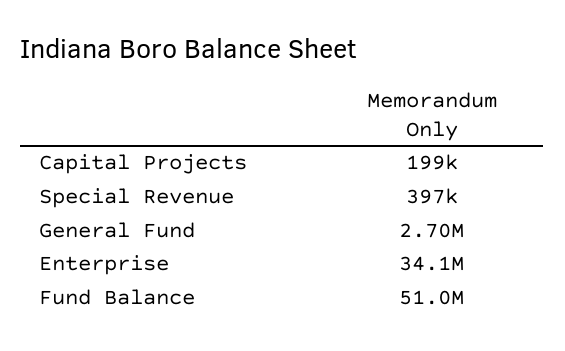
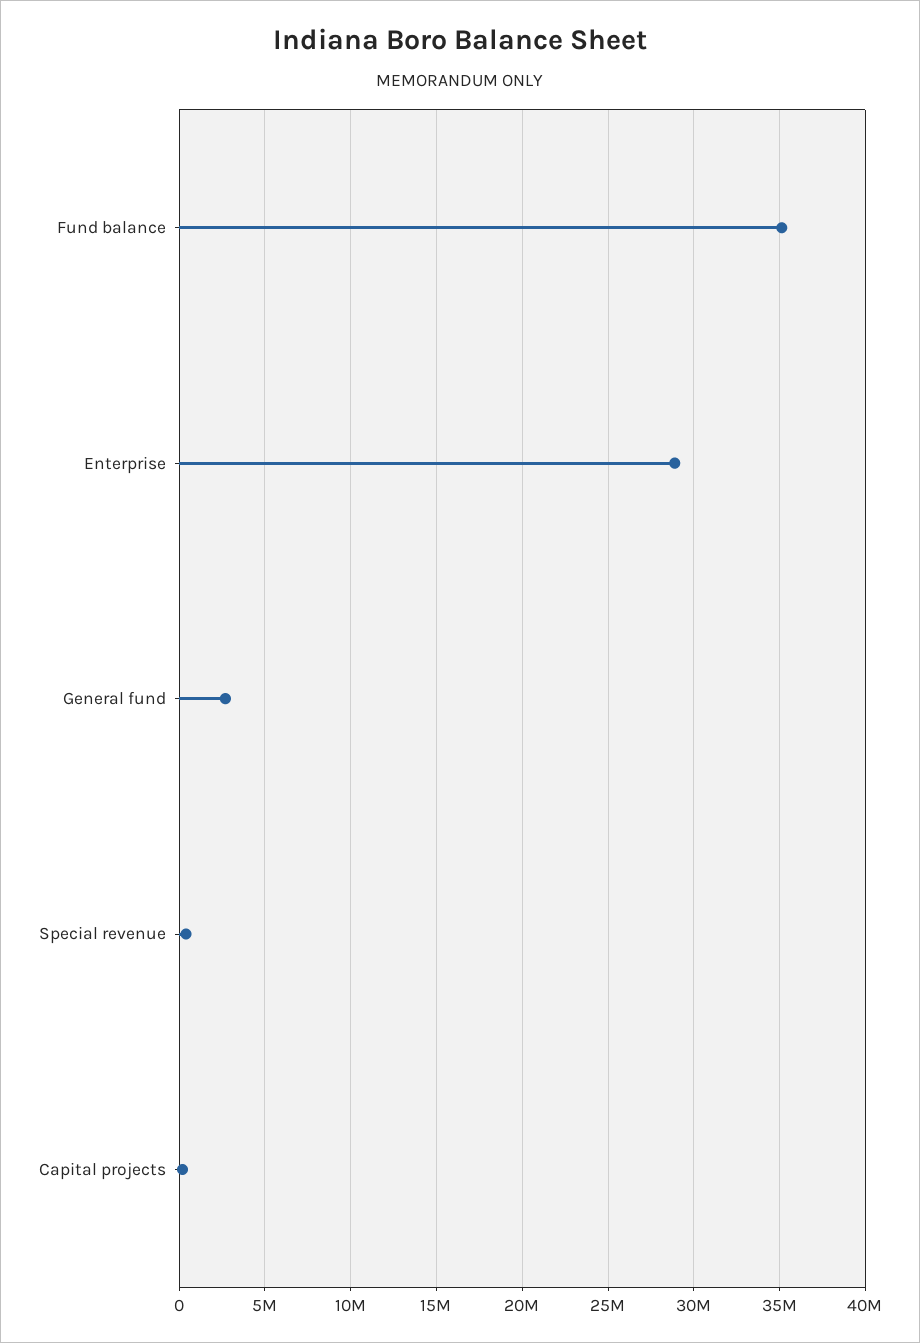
  {
    "Capital Projects": 199000,
    "Special Revenue": 397000,
    "General Fund": 2700000,
-   "Enterprise": 34100000,
+   "Enterprise": 29000000,
-   "Fund Balance": 51000000
+   "Fund Balance": 35000000
  }

